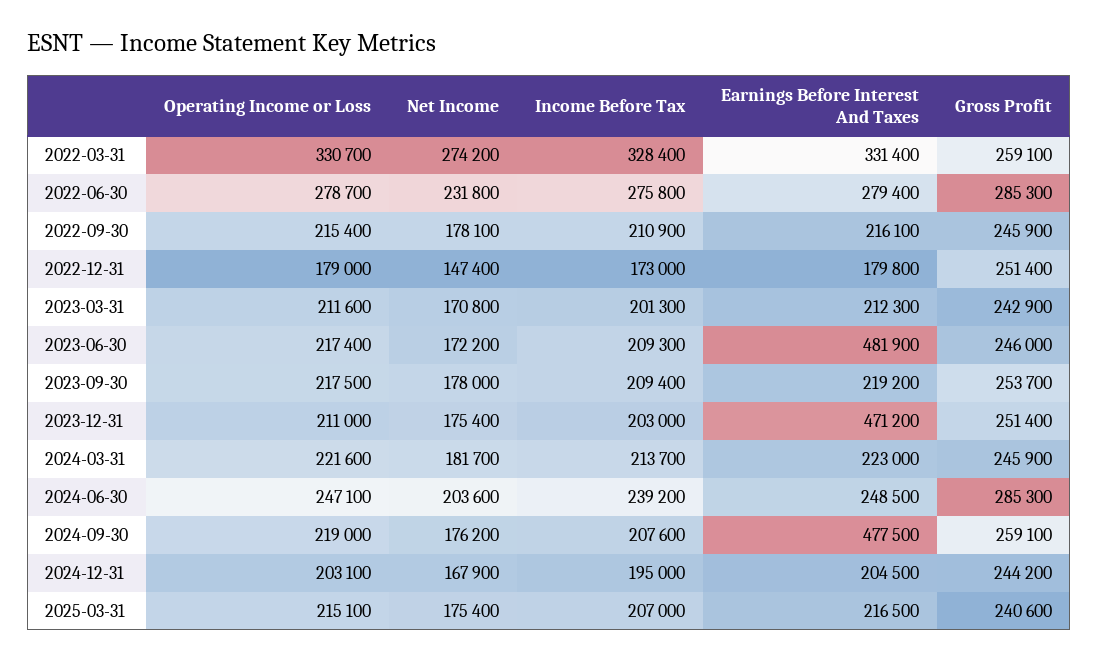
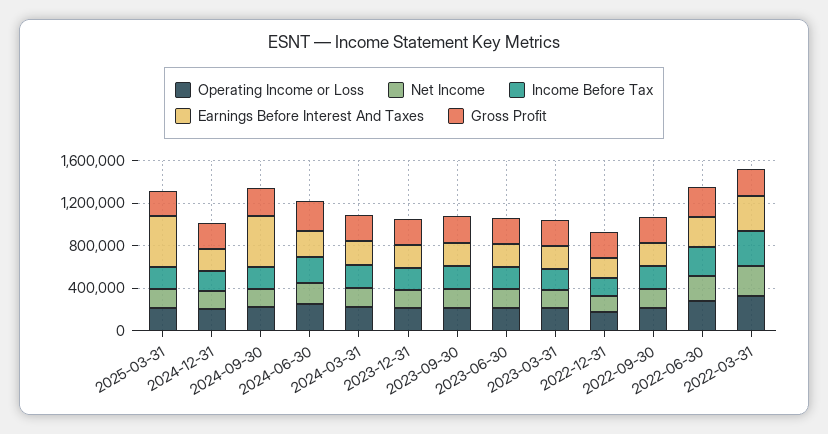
  {
    "Operating Income or Loss": {
      "2022-03-31": 330700,
      "2022-06-30": 278700,
      "2022-09-30": 215400,
      "2022-12-31": 179000,
      "2023-03-31": 211600,
      "2023-06-30": 217400,
      "2023-09-30": 217500,
      "2023-12-31": 211000,
      "2024-03-31": 221600,
      "2024-06-30": 247100,
      "2024-09-30": 219000,
      "2024-12-31": 203100,
      "2025-03-31": 215100
    },
    "Net Income": {
      "2022-03-31": 274200,
      "2022-06-30": 231800,
      "2022-09-30": 178100,
      "2022-12-31": 147400,
      "2023-03-31": 170800,
      "2023-06-30": 172200,
      "2023-09-30": 178000,
      "2023-12-31": 175400,
      "2024-03-31": 181700,
      "2024-06-30": 203600,
      "2024-09-30": 176200,
      "2024-12-31": 167900,
      "2025-03-31": 175400
    },
    "Income Before Tax": {
      "2022-03-31": 328400,
      "2022-06-30": 275800,
      "2022-09-30": 210900,
      "2022-12-31": 173000,
      "2023-03-31": 201300,
      "2023-06-30": 209300,
      "2023-09-30": 209400,
      "2023-12-31": 203000,
      "2024-03-31": 213700,
      "2024-06-30": 239200,
      "2024-09-30": 207600,
      "2024-12-31": 195000,
      "2025-03-31": 207000
    },
    "Earnings Before Interest And Taxes": {
      "2022-03-31": 331400,
      "2022-06-30": 279400,
      "2022-09-30": 216100,
      "2022-12-31": 179800,
      "2023-03-31": 212300,
-     "2023-06-30": 481900,
+     "2023-06-30": 200000,
      "2023-09-30": 219200,
-     "2023-12-31": 471200,
+     "2023-12-31": 200000,
      "2024-03-31": 223000,
      "2024-06-30": 248500,
      "2024-09-30": 477500,
      "2024-12-31": 204500,
-     "2025-03-31": 216500
+     "2025-03-31": 500000
    },
    "Gross Profit": {
      "2022-03-31": 259100,
      "2022-06-30": 285300,
      "2022-09-30": 245900,
      "2022-12-31": 251400,
      "2023-03-31": 242900,
      "2023-06-30": 246000,
      "2023-09-30": 253700,
      "2023-12-31": 251400,
      "2024-03-31": 245900,
      "2024-06-30": 285300,
      "2024-09-30": 259100,
      "2024-12-31": 244200,
      "2025-03-31": 240600
    }
  }

